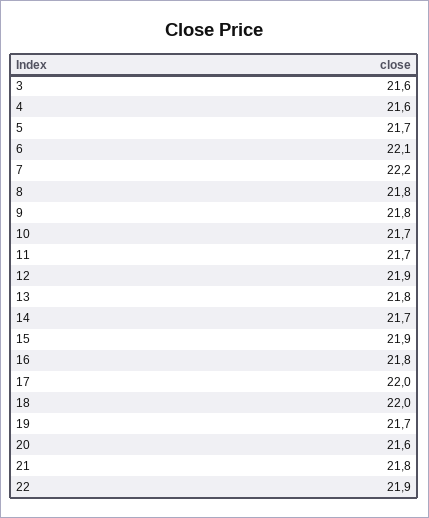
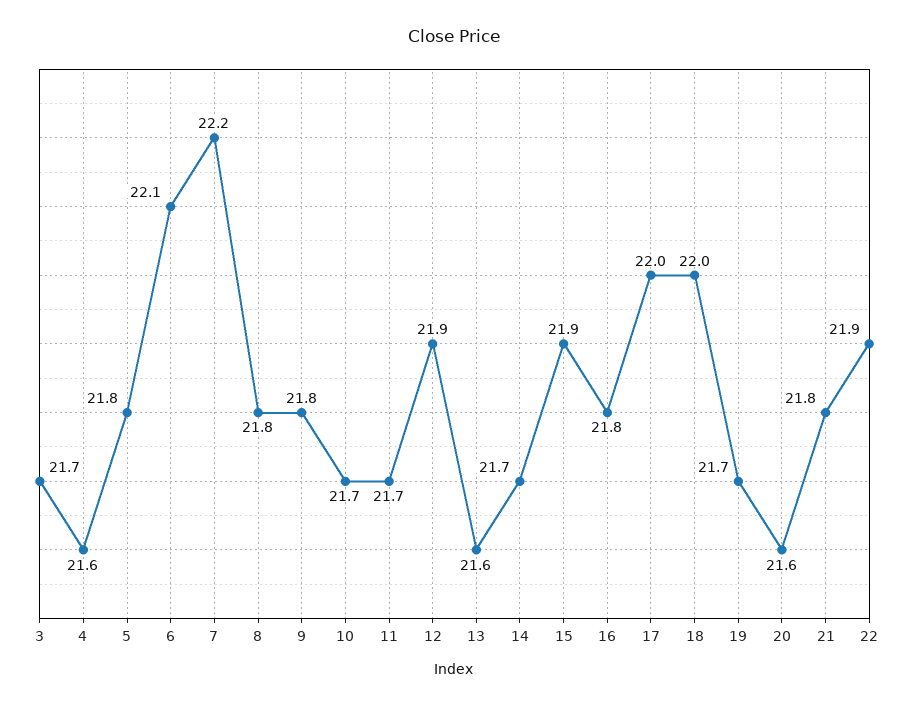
  {
-   "3": 21.6,
+   "3": 21.7,
    "4": 21.6,
-   "5": 21.7,
+   "5": 21.8,
    "6": 22.1,
    "7": 22.2,
    "8": 21.8,
    "9": 21.8,
    "10": 21.7,
    "11": 21.7,
    "12": 21.9,
-   "13": 21.8,
+   "13": 21.6,
    "14": 21.7,
    "15": 21.9,
    "16": 21.8,
    "17": 22,
    "18": 22,
    "19": 21.7,
    "20": 21.6,
    "21": 21.8,
    "22": 21.9
  }

